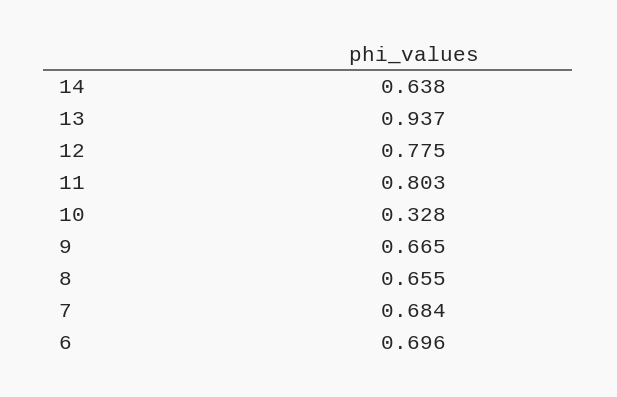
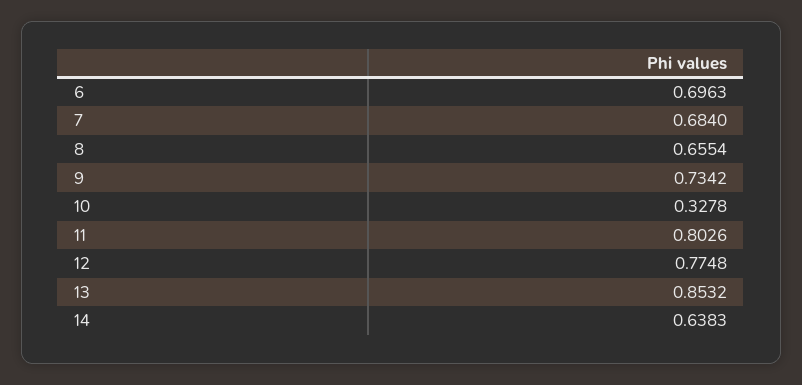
  {
    "14": 0.6383,
-   "13": 0.937,
+   "13": 0.8532,
    "12": 0.7748,
    "11": 0.8026,
    "10": 0.3278,
-   "9": 0.665,
+   "9": 0.7342,
    "8": 0.6554,
    "7": 0.684,
    "6": 0.6963
  }

